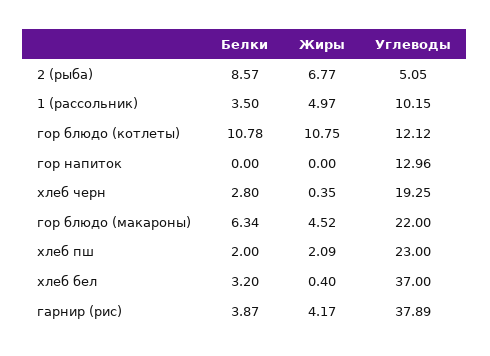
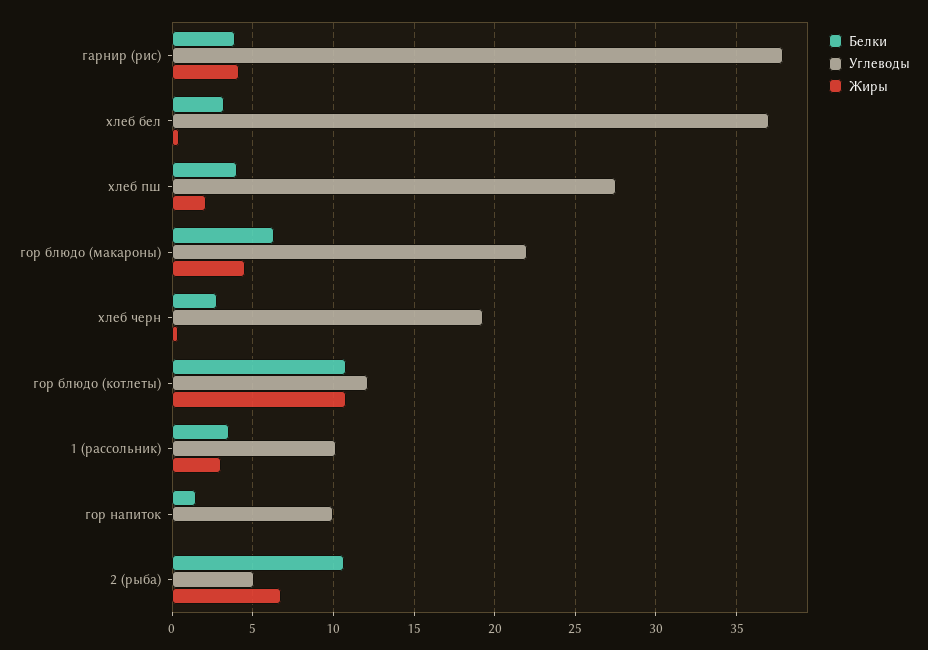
  {
    "Белки": {
-     "2 (рыба)": 8.57,
+     "2 (рыба)": 10.5,
      "1 (рассольник)": 3.5,
      "гор блюдо (котлеты)": 10.78,
-     "гор напиток": 0,
+     "гор напиток": 1.5,
      "хлеб черн": 2.8,
      "гор блюдо (макароны)": 6.34,
-     "хлеб пш": 2,
+     "хлеб пш": 4,
      "хлеб бел": 3.2,
      "гарнир (рис)": 3.87
    },
    "Жиры": {
      "2 (рыба)": 6.77,
-     "1 (рассольник)": 4.97,
+     "1 (рассольник)": 3,
      "гор блюдо (котлеты)": 10.75,
      "гор напиток": 0,
      "хлеб черн": 0.35,
      "гор блюдо (макароны)": 4.52,
      "хлеб пш": 2.09,
      "хлеб бел": 0.4,
      "гарнир (рис)": 4.17
    },
    "Углеводы": {
      "2 (рыба)": 5.05,
      "1 (рассольник)": 10.15,
      "гор блюдо (котлеты)": 12.12,
-     "гор напиток": 12.96,
+     "гор напиток": 10,
      "хлеб черн": 19.25,
      "гор блюдо (макароны)": 22,
-     "хлеб пш": 23,
+     "хлеб пш": 27.5,
      "хлеб бел": 37,
      "гарнир (рис)": 37.89
    }
  }

